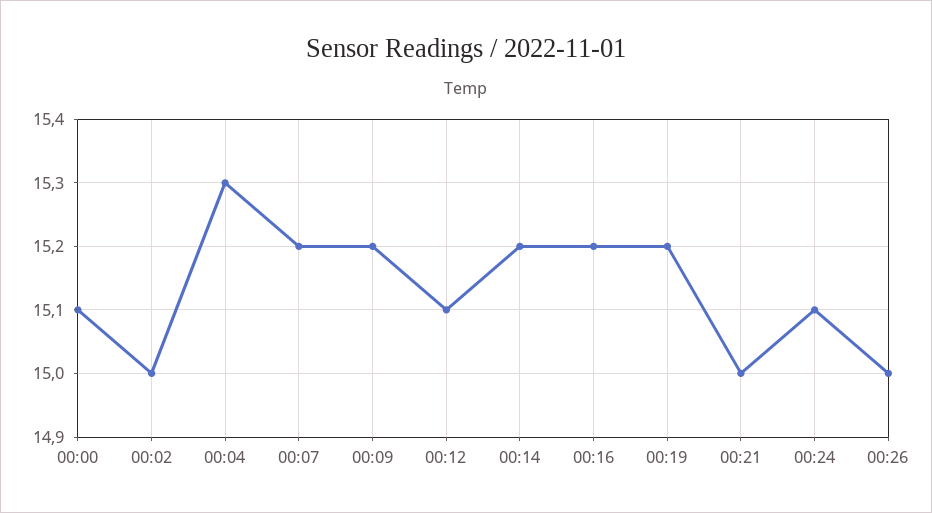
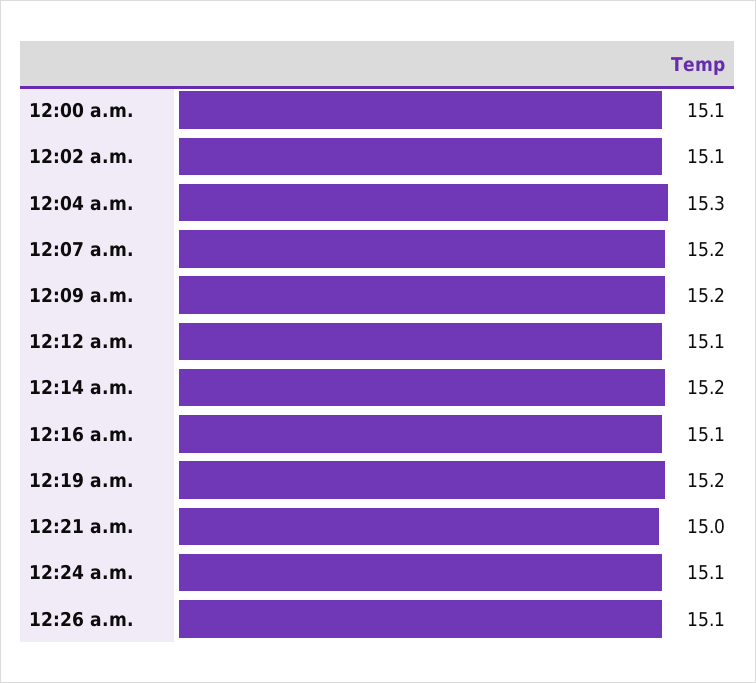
  {
    "00:00": 15.1,
-   "00:02": 15,
+   "00:02": 15.1,
    "00:04": 15.3,
    "00:07": 15.2,
    "00:09": 15.2,
    "00:12": 15.1,
    "00:14": 15.2,
-   "00:16": 15.2,
+   "00:16": 15.1,
    "00:19": 15.2,
    "00:21": 15,
    "00:24": 15.1,
-   "00:26": 15
+   "00:26": 15.1
  }

